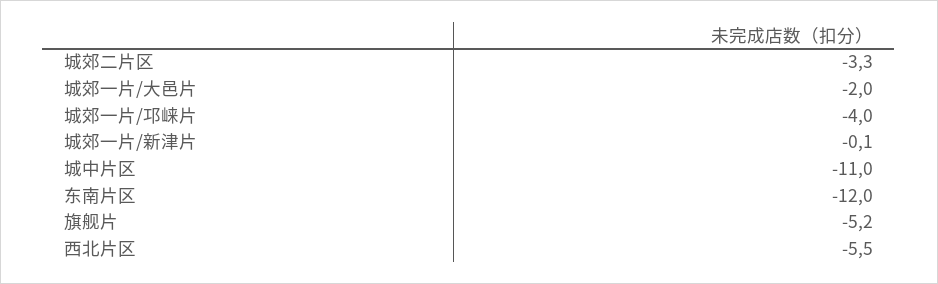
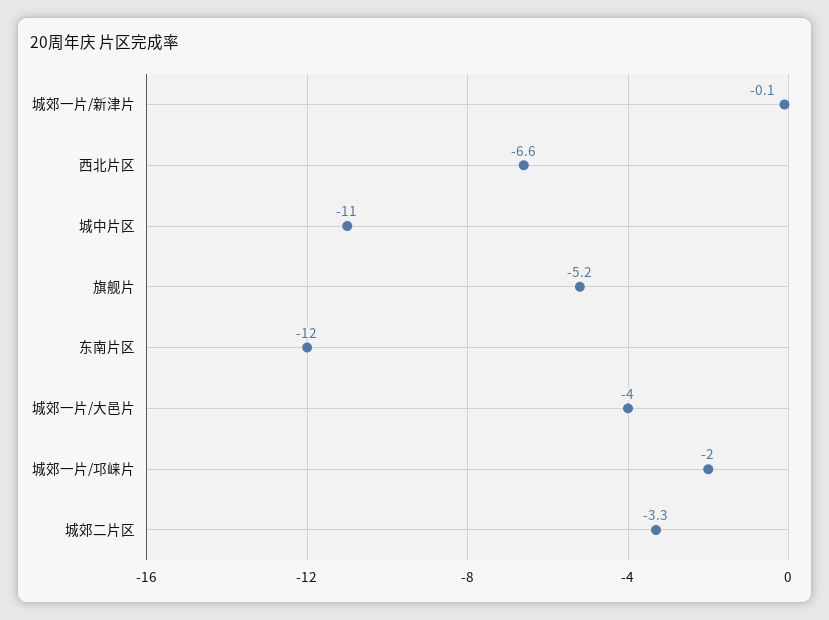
  {
    "城郊二片区": -3.3,
-   "城郊一片/大邑片": -2,
+   "城郊一片/大邑片": -4,
-   "城郊一片/邛崃片": -4,
+   "城郊一片/邛崃片": -2,
    "城郊一片/新津片": -0.1,
    "城中片区": -11,
    "东南片区": -12,
    "旗舰片": -5.2,
-   "西北片区": -5.5
+   "西北片区": -6.6
  }

